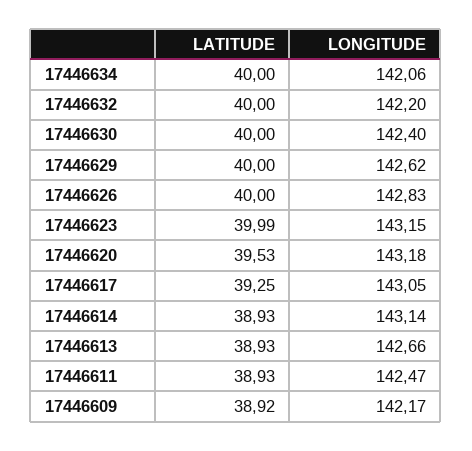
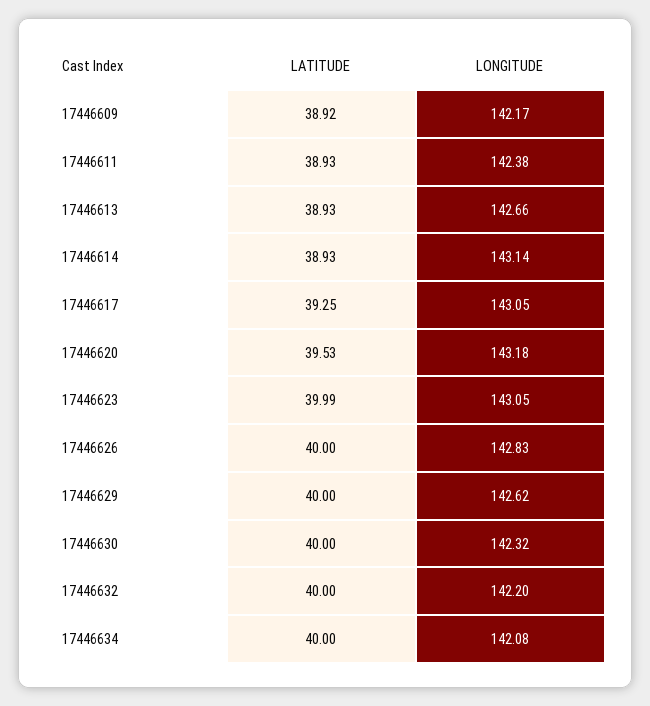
  {
    "LATITUDE": {
      "17446634": 40,
      "17446632": 40,
      "17446630": 40,
      "17446629": 40,
      "17446626": 40,
      "17446623": 39.99,
      "17446620": 39.53,
      "17446617": 39.25,
      "17446614": 38.93,
      "17446613": 38.93,
      "17446611": 38.93,
      "17446609": 38.92
    },
    "LONGITUDE": {
-     "17446634": 142.06,
+     "17446634": 142.08,
      "17446632": 142.2,
-     "17446630": 142.4,
+     "17446630": 142.32,
      "17446629": 142.62,
      "17446626": 142.83,
-     "17446623": 143.15,
+     "17446623": 143.05,
      "17446620": 143.18,
      "17446617": 143.05,
      "17446614": 143.14,
      "17446613": 142.66,
-     "17446611": 142.47,
+     "17446611": 142.38,
      "17446609": 142.17
    }
  }

